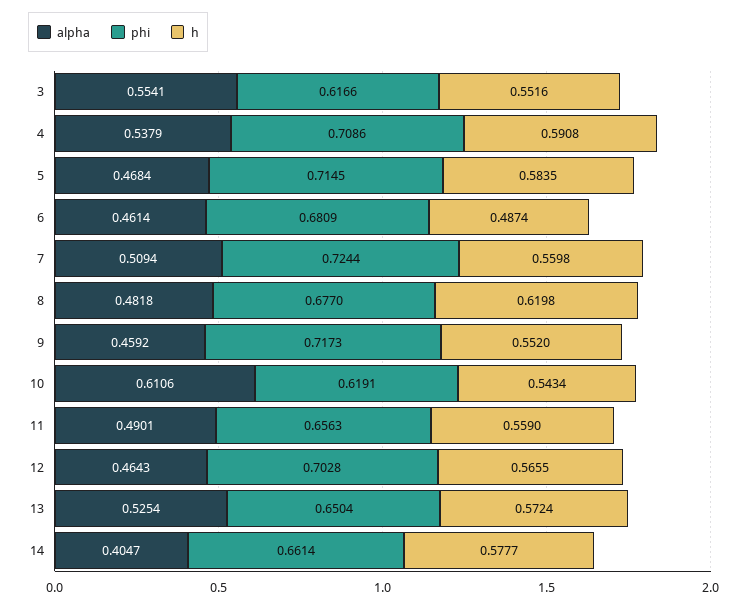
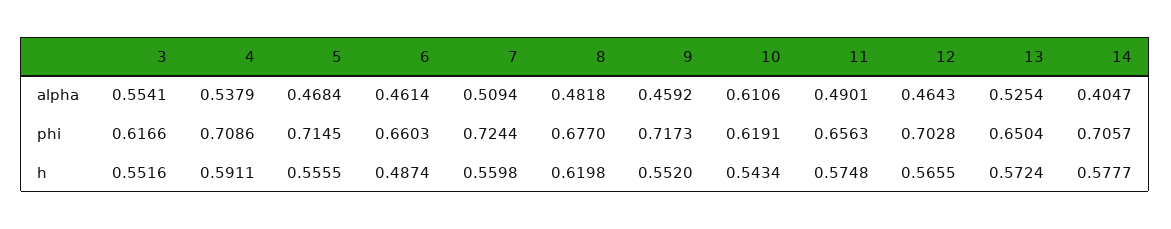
  {
    "alpha": {
      "3": 0.5541,
      "4": 0.5379,
      "5": 0.4684,
      "6": 0.4614,
      "7": 0.5094,
      "8": 0.4818,
      "9": 0.4592,
      "10": 0.6106,
      "11": 0.4901,
      "12": 0.4643,
      "13": 0.5254,
      "14": 0.4047
    },
    "phi": {
      "3": 0.6166,
      "4": 0.7086,
      "5": 0.7145,
-     "6": 0.6809,
+     "6": 0.6603,
      "7": 0.7244,
      "8": 0.677,
      "9": 0.7173,
      "10": 0.6191,
      "11": 0.6563,
      "12": 0.7028,
      "13": 0.6504,
-     "14": 0.6614
+     "14": 0.7057
    },
    "h": {
      "3": 0.5516,
-     "4": 0.5908,
+     "4": 0.5911,
-     "5": 0.5835,
+     "5": 0.5555,
      "6": 0.4874,
      "7": 0.5598,
      "8": 0.6198,
      "9": 0.552,
      "10": 0.5434,
-     "11": 0.559,
+     "11": 0.5748,
      "12": 0.5655,
      "13": 0.5724,
      "14": 0.5777
    }
  }

